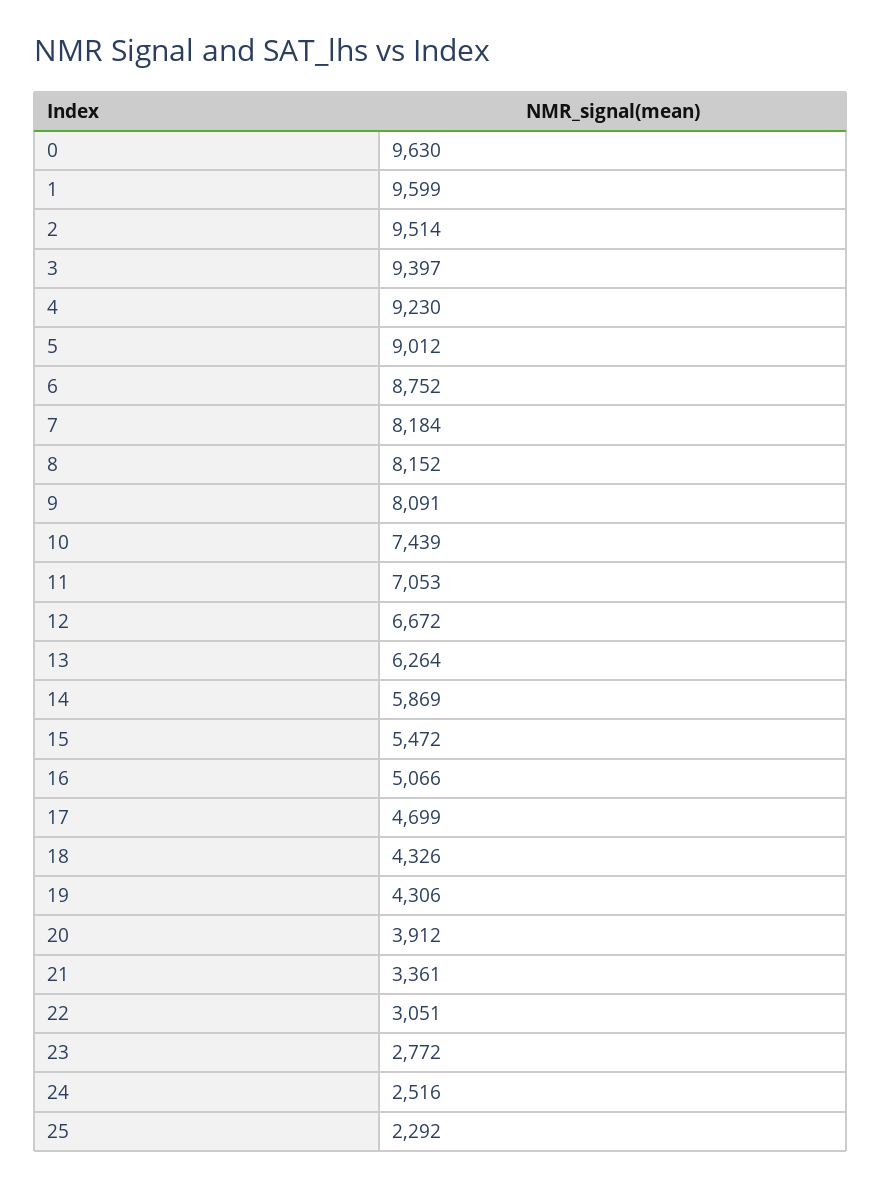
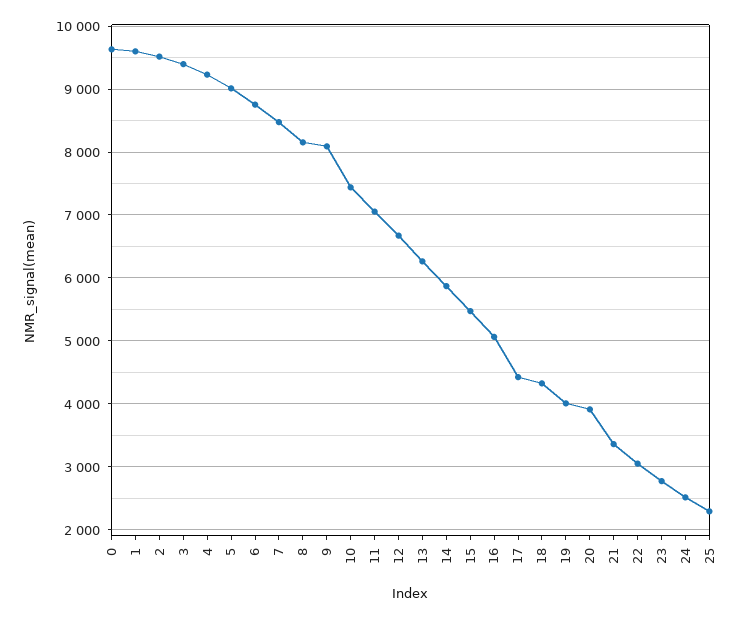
  {
    "0": 9630,
    "1": 9599,
    "2": 9514,
    "3": 9397,
    "4": 9230,
    "5": 9012,
    "6": 8752,
-   "7": 8184,
+   "7": 8500,
    "8": 8152,
    "9": 8091,
    "10": 7439,
    "11": 7053,
    "12": 6672,
    "13": 6264,
    "14": 5869,
    "15": 5472,
    "16": 5066,
-   "17": 4699,
+   "17": 4400,
    "18": 4326,
-   "19": 4306,
+   "19": 4000,
    "20": 3912,
    "21": 3361,
    "22": 3051,
    "23": 2772,
    "24": 2516,
    "25": 2292
  }

